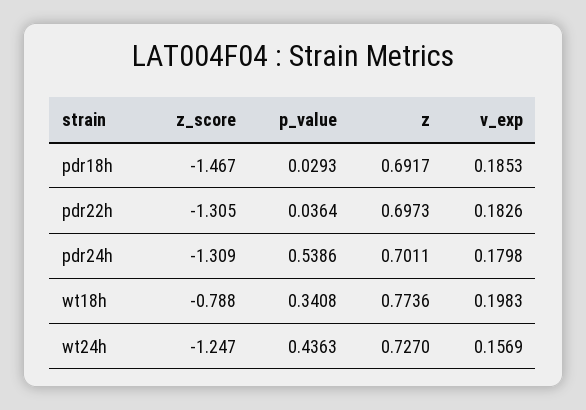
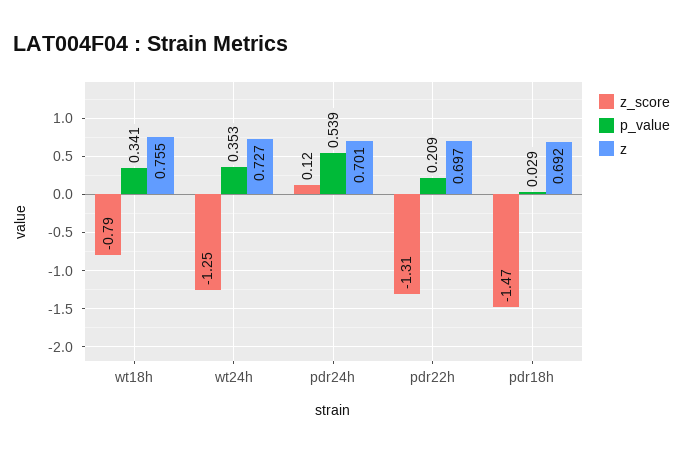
  {
    "z_score": {
      "pdr18h": -1.467,
      "pdr22h": -1.305,
-     "pdr24h": -1.309,
+     "pdr24h": 0.12,
      "wt18h": -0.788,
      "wt24h": -1.247
    },
    "p_value": {
      "pdr18h": 0.0293,
-     "pdr22h": 0.0364,
+     "pdr22h": 0.209,
      "pdr24h": 0.5386,
      "wt18h": 0.3408,
-     "wt24h": 0.4363
+     "wt24h": 0.353
    },
    "z": {
      "pdr18h": 0.6917,
      "pdr22h": 0.6973,
      "pdr24h": 0.7011,
-     "wt18h": 0.7736,
+     "wt18h": 0.755,
      "wt24h": 0.727
-   },
+   }
-   "v_exp": {
-     "pdr18h": 0.1853,
-     "pdr22h": 0.1826,
-     "pdr24h": 0.1798,
-     "wt18h": 0.1983,
-     "wt24h": 0.1569
-   }
  }

